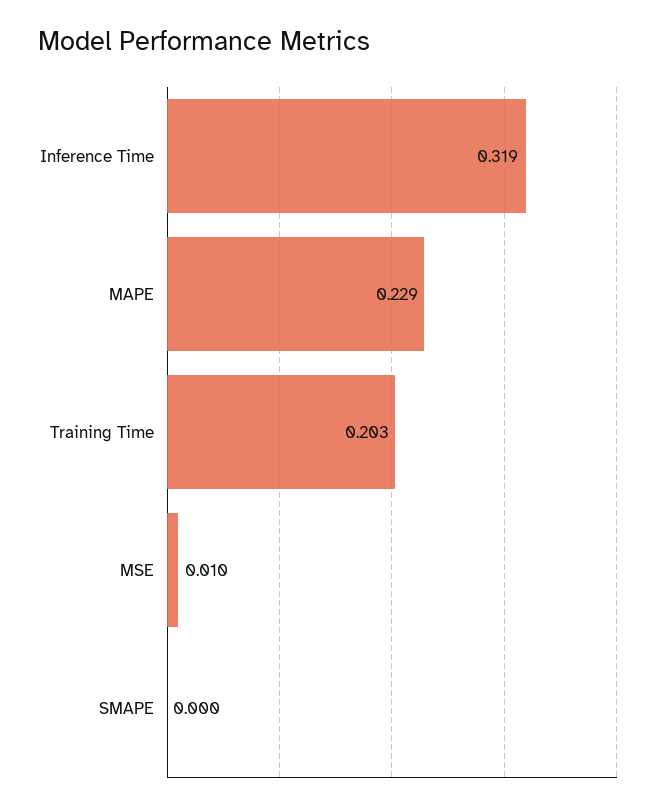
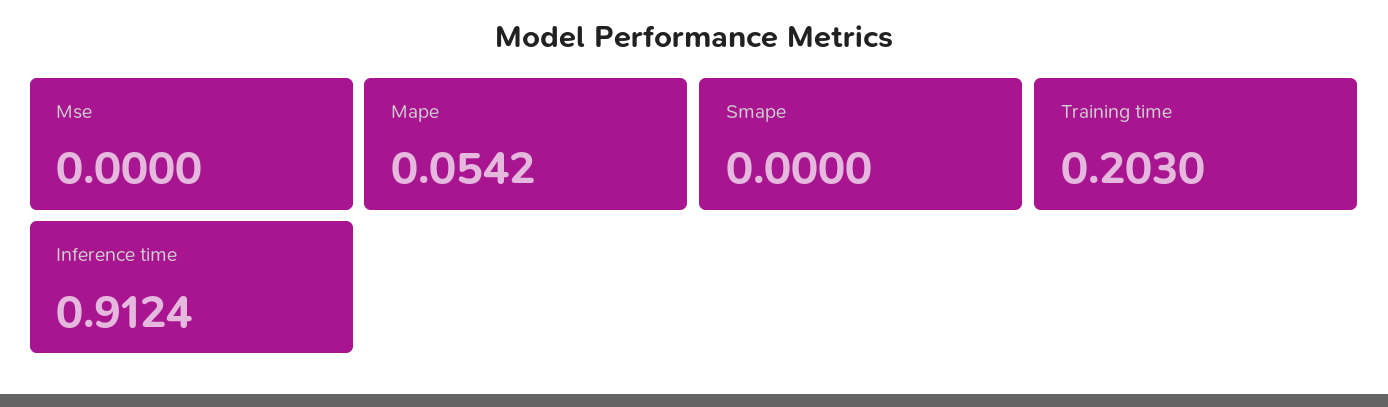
  {
-   "Inference Time": 0.319,
+   "Inference Time": 0.9124,
-   "MAPE": 0.229,
+   "MAPE": 0.0542,
    "Training Time": 0.203,
-   "MSE": 0.01,
+   "MSE": 0,
    "SMAPE": 0
  }

